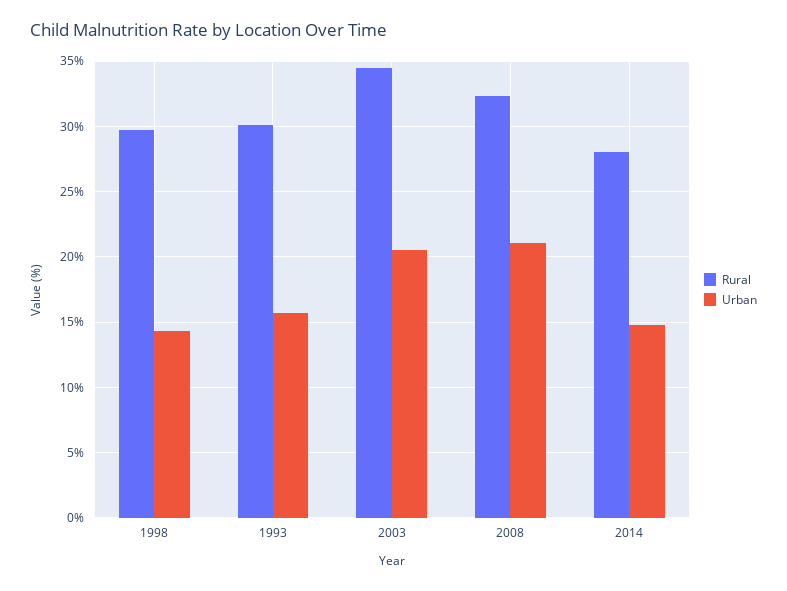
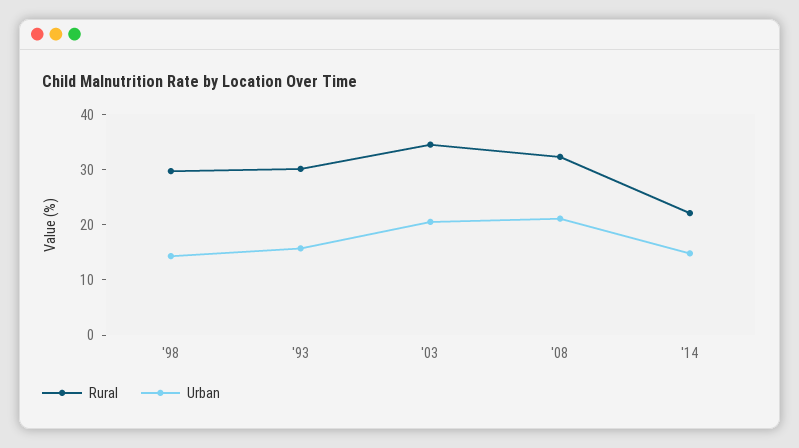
  {
    "Rural": {
      "1998": 29.5,
      "1993": 30,
      "2003": 34.5,
      "2008": 32.5,
-     "2014": 28
+     "2014": 22
    },
    "Urban": {
      "1998": 14.5,
      "1993": 15.5,
      "2003": 20.5,
      "2008": 21,
      "2014": 15
    }
  }

